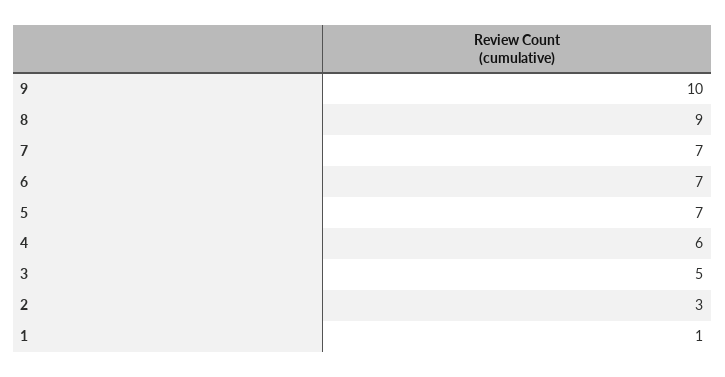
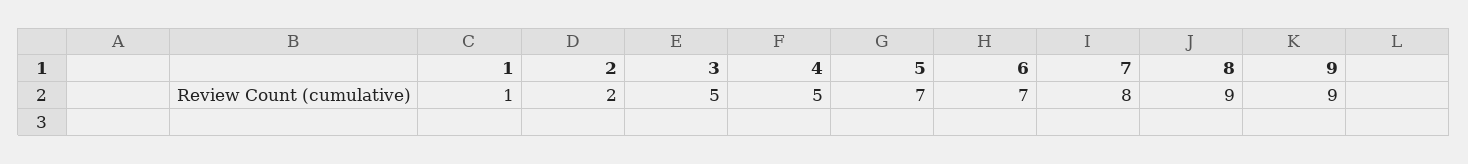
  {
-   "9": 10,
+   "9": 9,
    "8": 9,
-   "7": 7,
+   "7": 8,
    "6": 7,
    "5": 7,
-   "4": 6,
+   "4": 5,
    "3": 5,
-   "2": 3,
+   "2": 2,
    "1": 1
  }

